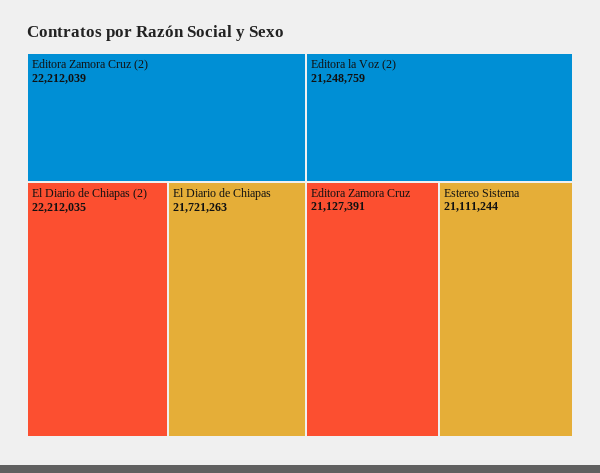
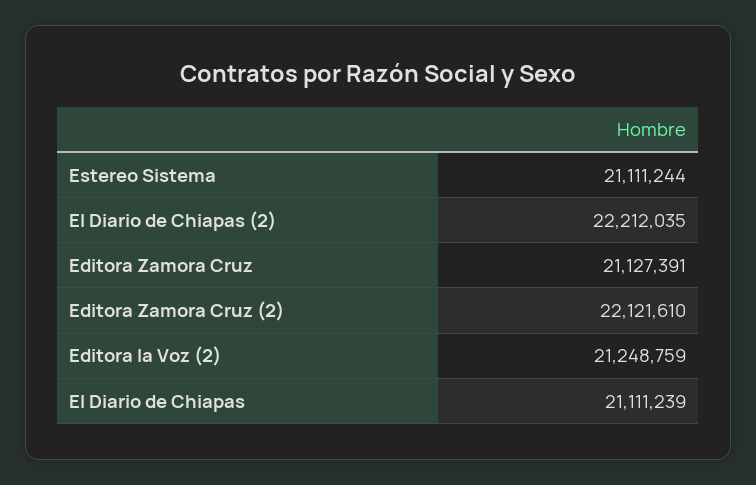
  {
-   "Editora Zamora Cruz (2)": 22212039,
+   "Editora Zamora Cruz (2)": 22121610,
    "El Diario de Chiapas (2)": 22212035,
-   "El Diario de Chiapas": 21721263,
+   "El Diario de Chiapas": 21111239,
    "Editora la Voz (2)": 21248759,
    "Editora Zamora Cruz": 21127391,
    "Estereo Sistema": 21111244
  }

